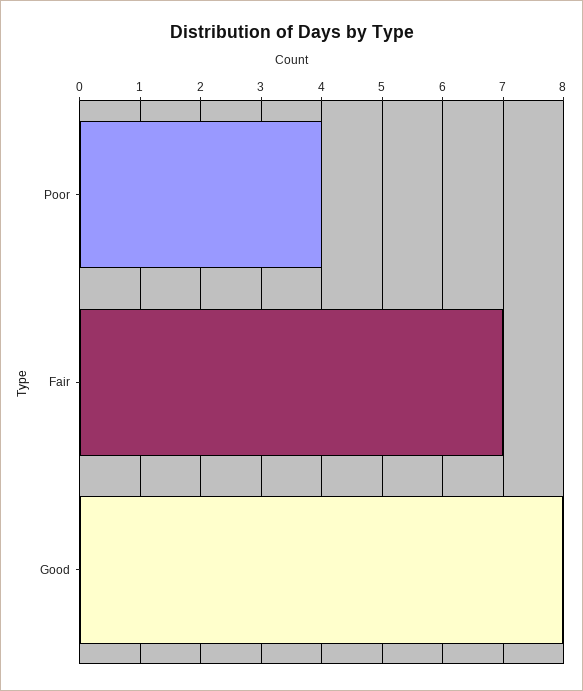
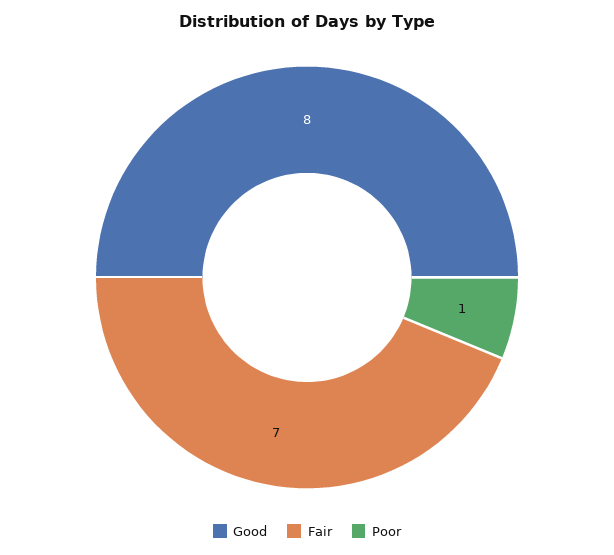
  {
-   "Poor": 4,
+   "Poor": 1,
    "Fair": 7,
    "Good": 8
  }

